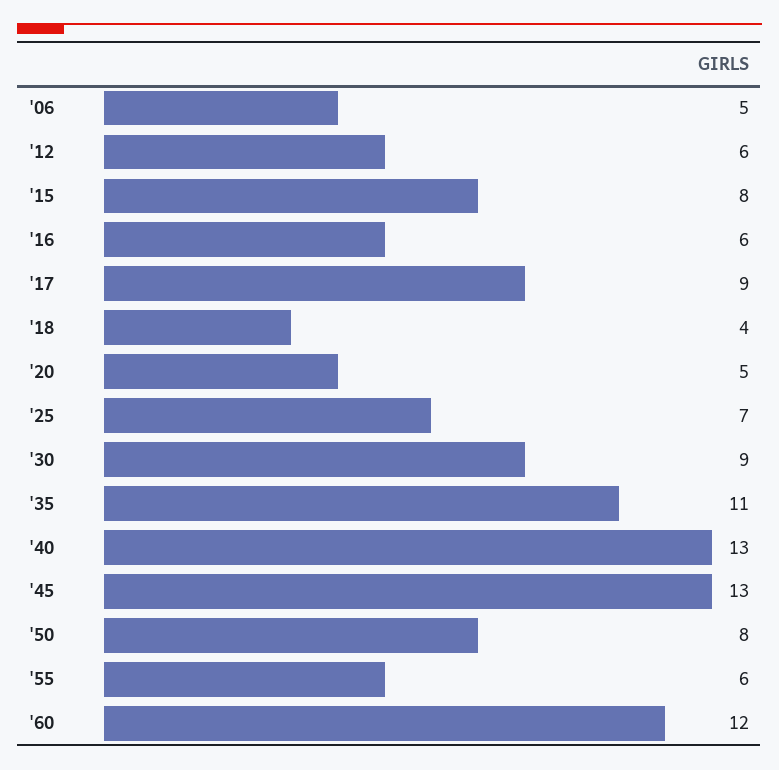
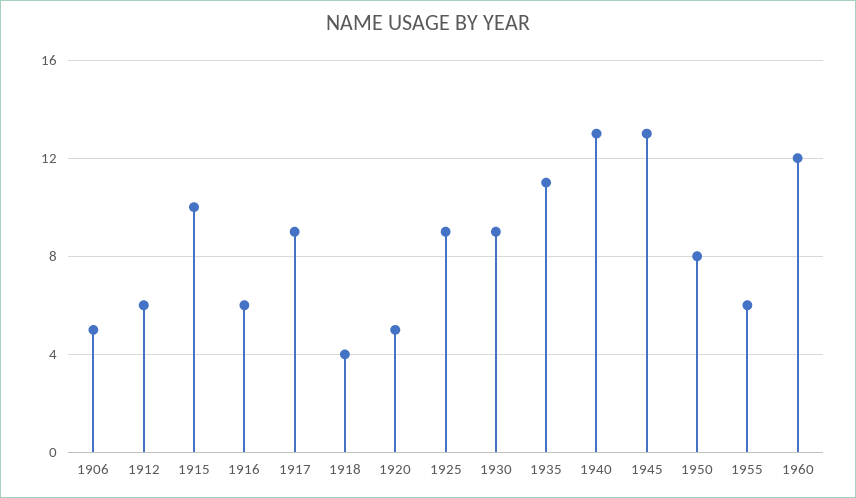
  {
    "'06": 5,
    "'12": 6,
-   "'15": 8,
+   "'15": 10,
    "'16": 6,
    "'17": 9,
    "'18": 4,
    "'20": 5,
-   "'25": 7,
+   "'25": 9,
    "'30": 9,
    "'35": 11,
    "'40": 13,
    "'45": 13,
    "'50": 8,
    "'55": 6,
    "'60": 12
  }

